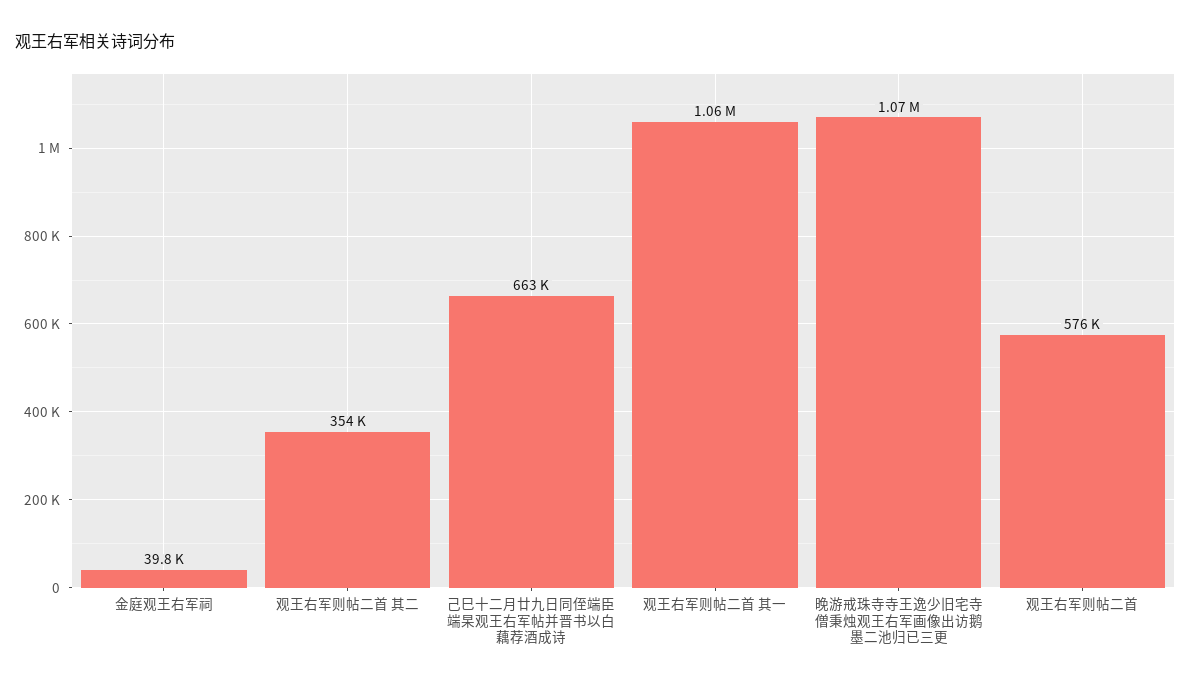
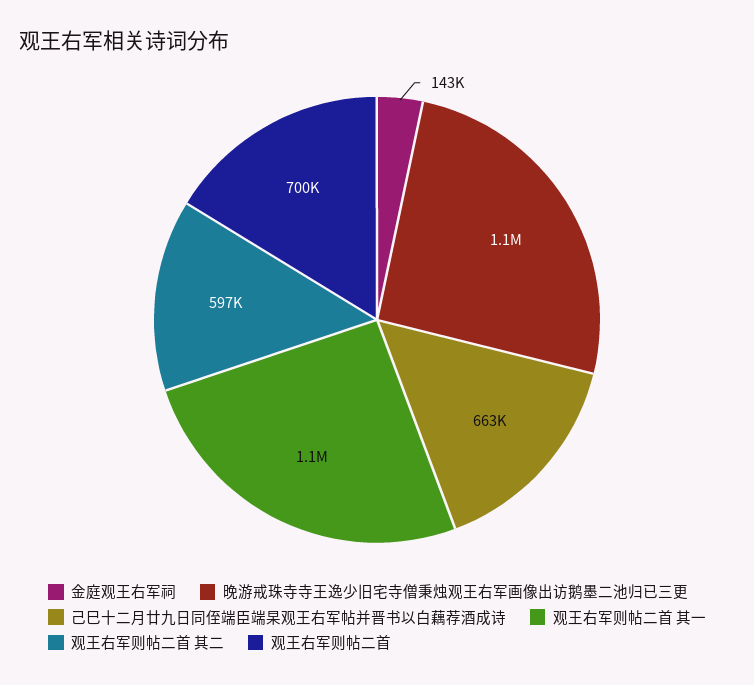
  {
-   "金庭观王右军祠": 39800,
+   "金庭观王右军祠": 143000,
-   "观王右军则帖二首 其二": 354000,
+   "观王右军则帖二首 其二": 597000,
    "己巳十二月廿九日同侄端臣端杲观王右军帖并晋书以白藕荐酒成诗": 663000,
    "观王右军则帖二首 其一": 1060000,
    "晚游戒珠寺寺王逸少旧宅寺僧秉烛观王右军画像出访鹅墨二池归已三更": 1070000,
-   "观王右军则帖二首": 576000
+   "观王右军则帖二首": 700000
  }

